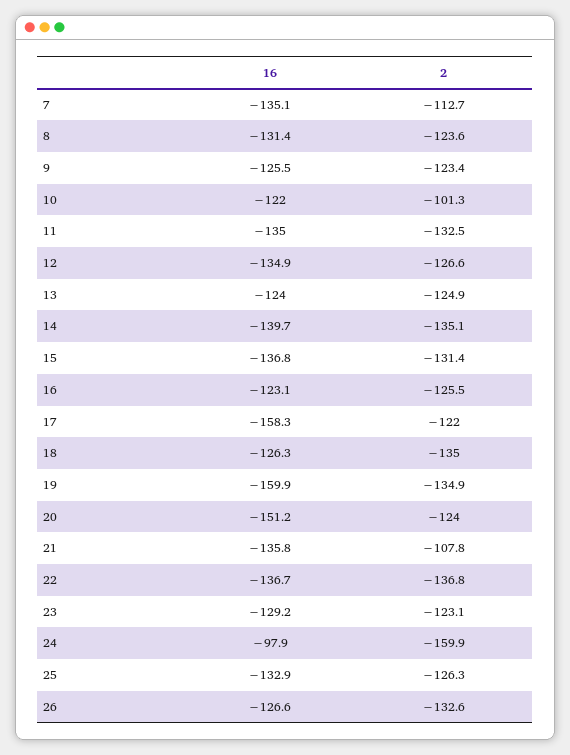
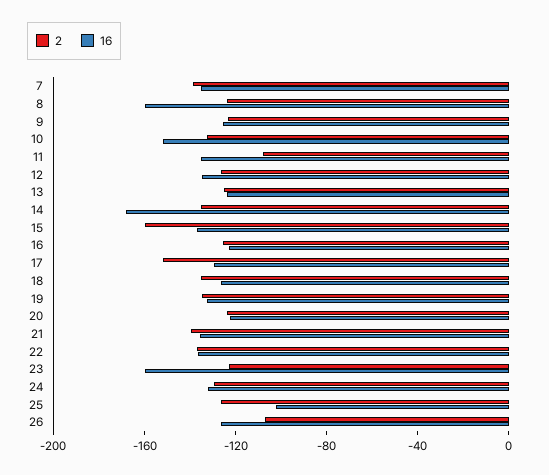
  {
    "16": {
      "7": -135.1,
-     "8": -131.4,
+     "8": -160,
      "9": -125.5,
-     "10": -122,
+     "10": -150,
      "11": -135,
      "12": -134.9,
      "13": -124,
-     "14": -139.7,
+     "14": -170,
      "15": -136.8,
      "16": -123.1,
-     "17": -158.3,
+     "17": -130,
      "18": -126.3,
-     "19": -159.9,
+     "19": -130,
-     "20": -151.2,
+     "20": -120,
      "21": -135.8,
      "22": -136.7,
-     "23": -129.2,
+     "23": -160,
-     "24": -97.9,
+     "24": -130,
-     "25": -132.9,
+     "25": -100,
      "26": -126.6
    },
    "2": {
-     "7": -112.7,
+     "7": -140,
      "8": -123.6,
      "9": -123.4,
-     "10": -101.3,
+     "10": -130,
-     "11": -132.5,
+     "11": -110,
      "12": -126.6,
      "13": -124.9,
      "14": -135.1,
-     "15": -131.4,
+     "15": -160,
      "16": -125.5,
-     "17": -122,
+     "17": -150,
      "18": -135,
      "19": -134.9,
      "20": -124,
-     "21": -107.8,
+     "21": -140,
      "22": -136.8,
      "23": -123.1,
-     "24": -159.9,
+     "24": -130,
      "25": -126.3,
-     "26": -132.6
+     "26": -110
    }
  }

